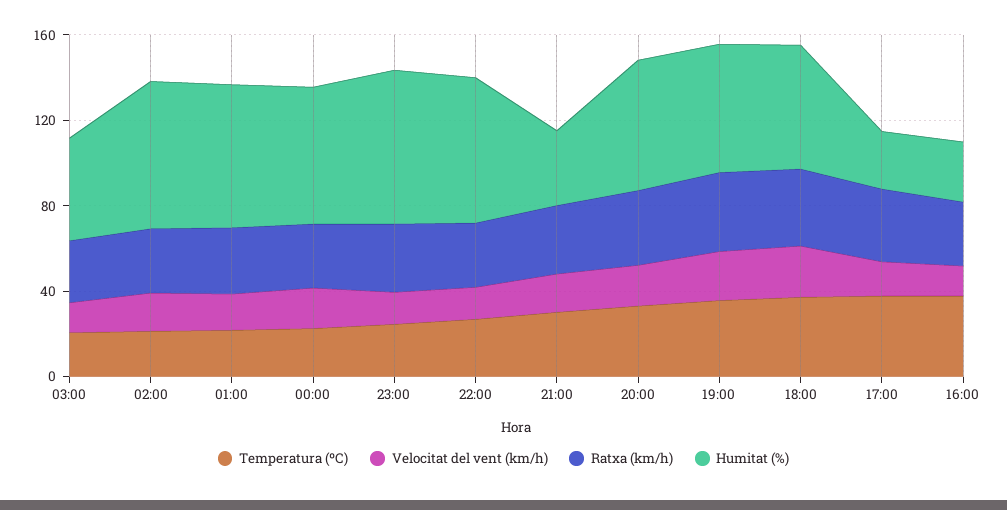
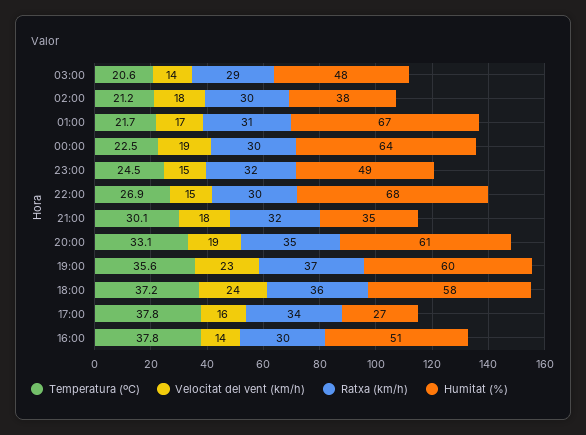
  {
    "Temperatura (ºC)": {
      "03:00": 20.6,
      "02:00": 21.2,
      "01:00": 21.7,
      "00:00": 22.5,
      "23:00": 24.5,
      "22:00": 26.9,
      "21:00": 30.1,
      "20:00": 33.1,
      "19:00": 35.6,
      "18:00": 37.2,
      "17:00": 37.8,
      "16:00": 37.8
    },
    "Velocitat del vent (km/h)": {
      "03:00": 14,
      "02:00": 18,
      "01:00": 17,
      "00:00": 19,
      "23:00": 15,
      "22:00": 15,
      "21:00": 18,
      "20:00": 19,
      "19:00": 23,
      "18:00": 24,
      "17:00": 16,
      "16:00": 14
    },
    "Ratxa (km/h)": {
      "03:00": 29,
      "02:00": 30,
      "01:00": 31,
      "00:00": 30,
      "23:00": 32,
      "22:00": 30,
      "21:00": 32,
      "20:00": 35,
      "19:00": 37,
      "18:00": 36,
      "17:00": 34,
      "16:00": 30
    },
    "Humitat (%)": {
      "03:00": 48,
-     "02:00": 70,
+     "02:00": 38,
      "01:00": 67,
      "00:00": 64,
-     "23:00": 70,
+     "23:00": 49,
      "22:00": 68,
      "21:00": 35,
      "20:00": 61,
      "19:00": 60,
      "18:00": 58,
      "17:00": 27,
-     "16:00": 30
+     "16:00": 51
    }
  }

